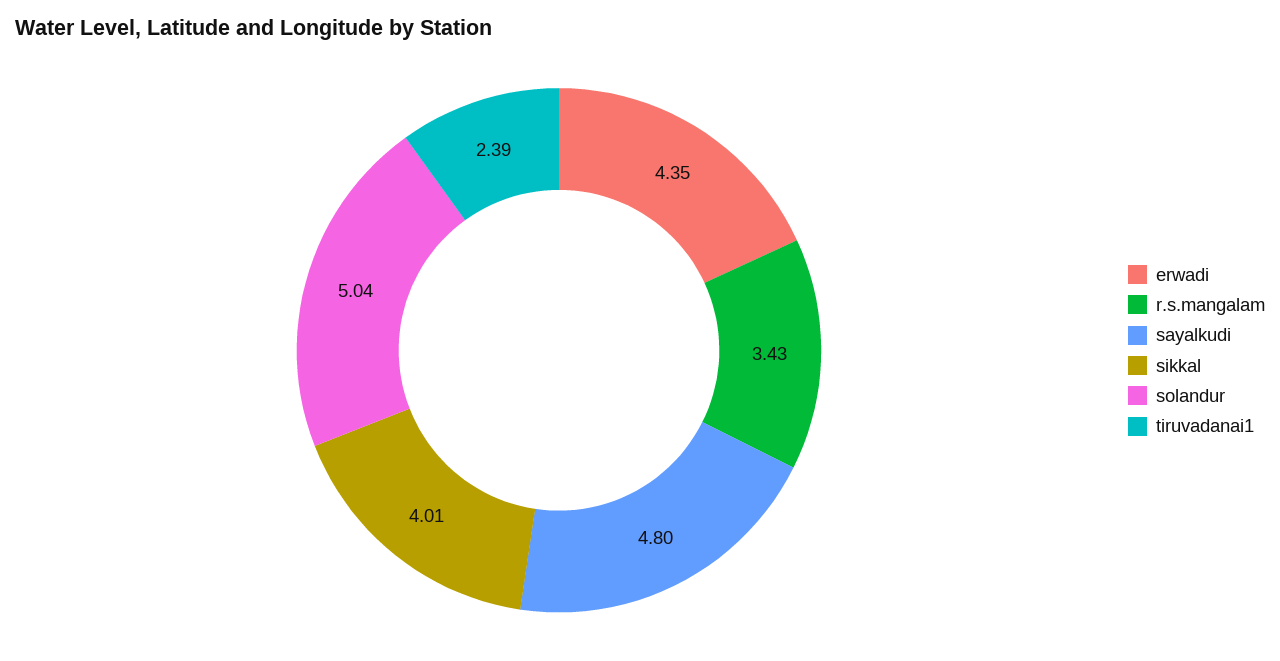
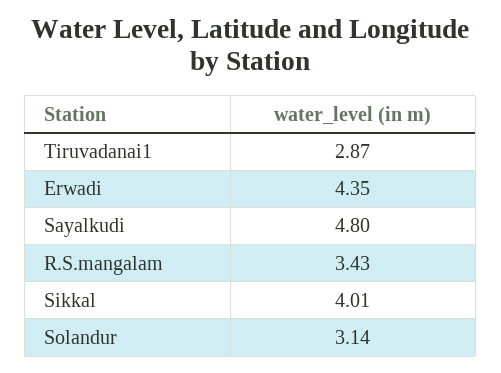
  {
    "erwadi": 4.35,
    "r.s.mangalam": 3.43,
    "sayalkudi": 4.8,
    "sikkal": 4.01,
-   "solandur": 5.04,
+   "solandur": 3.14,
-   "tiruvadanai1": 2.39
+   "tiruvadanai1": 2.87
  }

